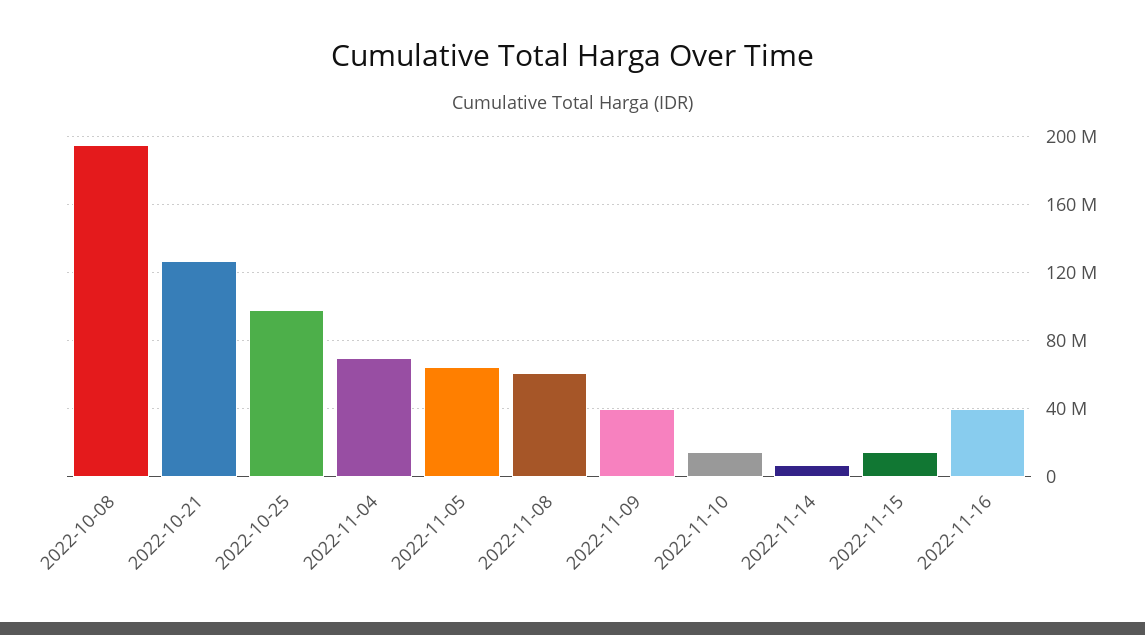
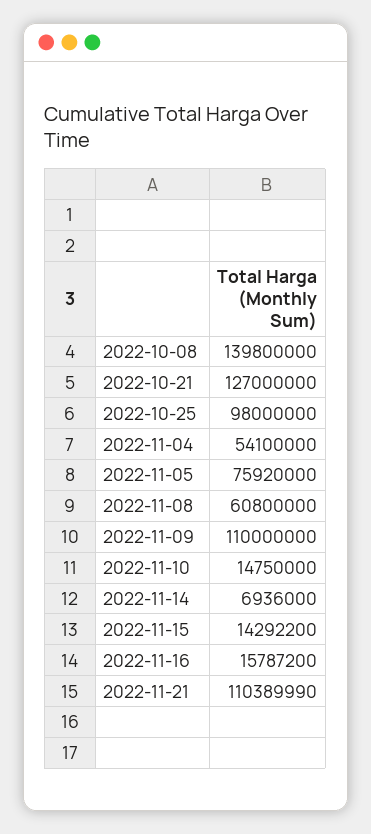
  {
-   "2022-10-08": 195000000,
+   "2022-10-08": 139800000,
    "2022-10-21": 127000000,
    "2022-10-25": 98000000,
-   "2022-11-04": 70000000,
+   "2022-11-04": 54100000,
-   "2022-11-05": 65000000,
+   "2022-11-05": 75920000,
    "2022-11-08": 60800000,
-   "2022-11-09": 40000000,
+   "2022-11-09": 110000000,
    "2022-11-10": 14750000,
    "2022-11-14": 6936000,
    "2022-11-15": 14292200,
-   "2022-11-16": 40000000
+   "2022-11-16": 15787200,
+   "2022-11-21": 110389990
  }

